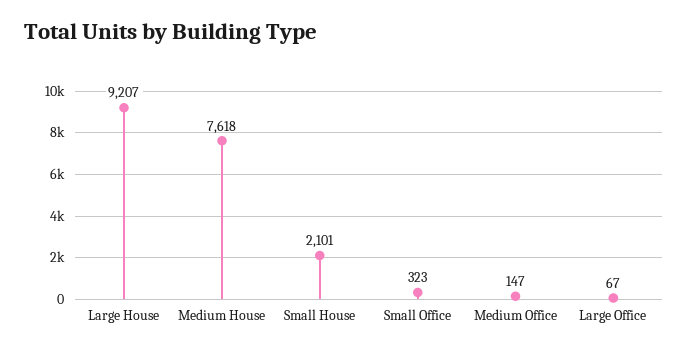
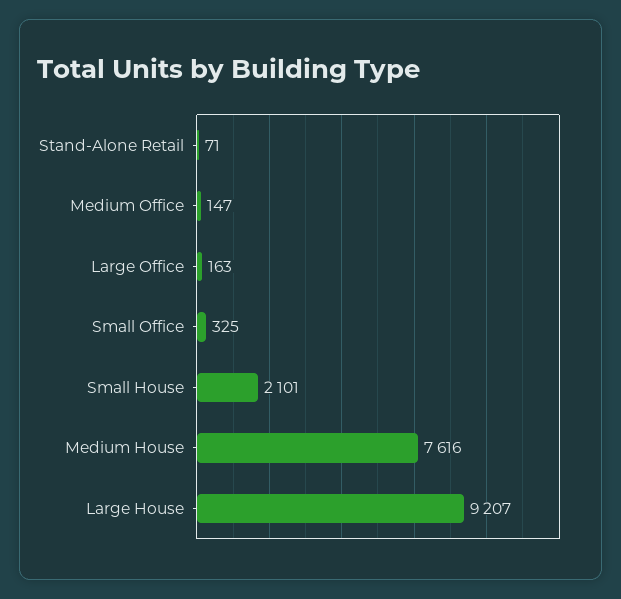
  {
    "Large House": 9207,
-   "Medium House": 7618,
+   "Medium House": 7616,
    "Small House": 2101,
-   "Small Office": 323,
+   "Small Office": 325,
    "Medium Office": 147,
-   "Large Office": 67
+   "Large Office": 163,
+   "Stand-Alone Retail": 71
  }

